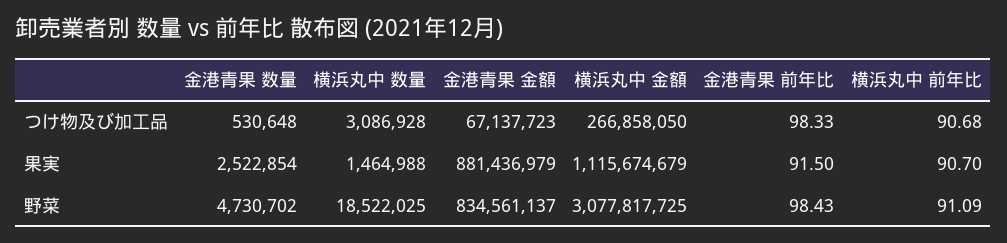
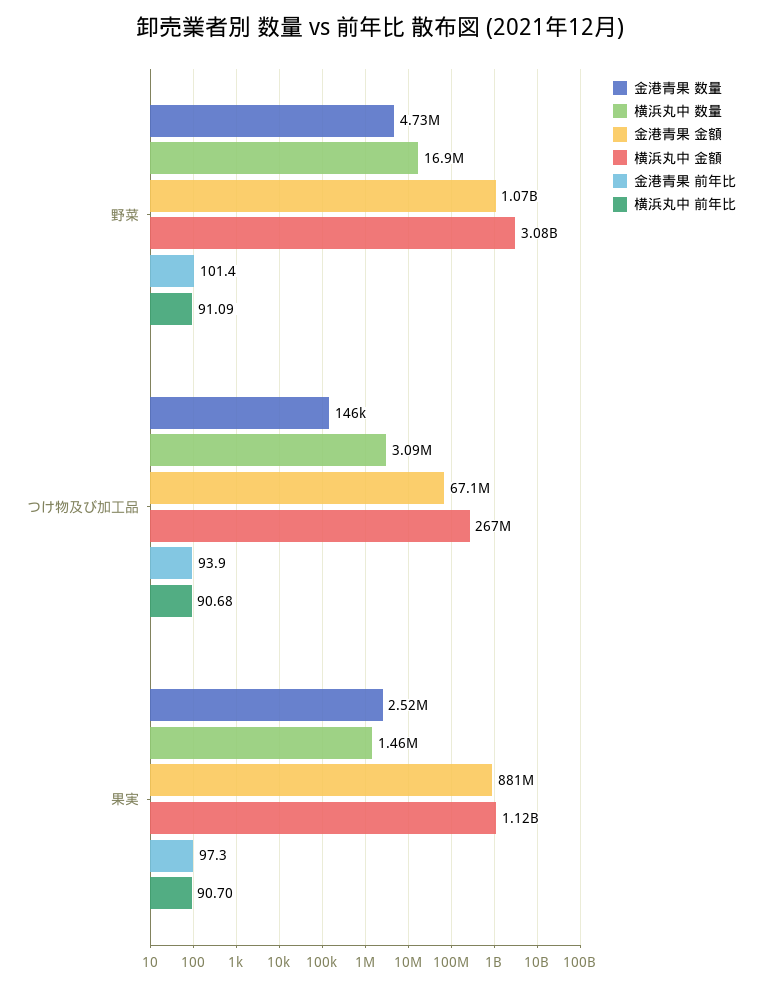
  {
    "金港青果 数量": {
-     "つけ物及び加工品": 530648,
+     "つけ物及び加工品": 146000,
      "果実": 2522854,
      "野菜": 4730702
    },
    "横浜丸中 数量": {
      "つけ物及び加工品": 3086928,
      "果実": 1464988,
-     "野菜": 18522025
+     "野菜": 16900000
    },
    "金港青果 金額": {
      "つけ物及び加工品": 67137723,
      "果実": 881436979,
-     "野菜": 834561137
+     "野菜": 1070000000
    },
    "横浜丸中 金額": {
      "つけ物及び加工品": 266858050,
      "果実": 1115674679,
      "野菜": 3077817725
    },
    "金港青果 前年比": {
-     "つけ物及び加工品": 98.33,
+     "つけ物及び加工品": 93.9,
-     "果実": 91.5,
+     "果実": 97.3,
-     "野菜": 98.43
+     "野菜": 101.4
    },
    "横浜丸中 前年比": {
      "つけ物及び加工品": 90.68,
      "果実": 90.7,
      "野菜": 91.09
    }
  }

